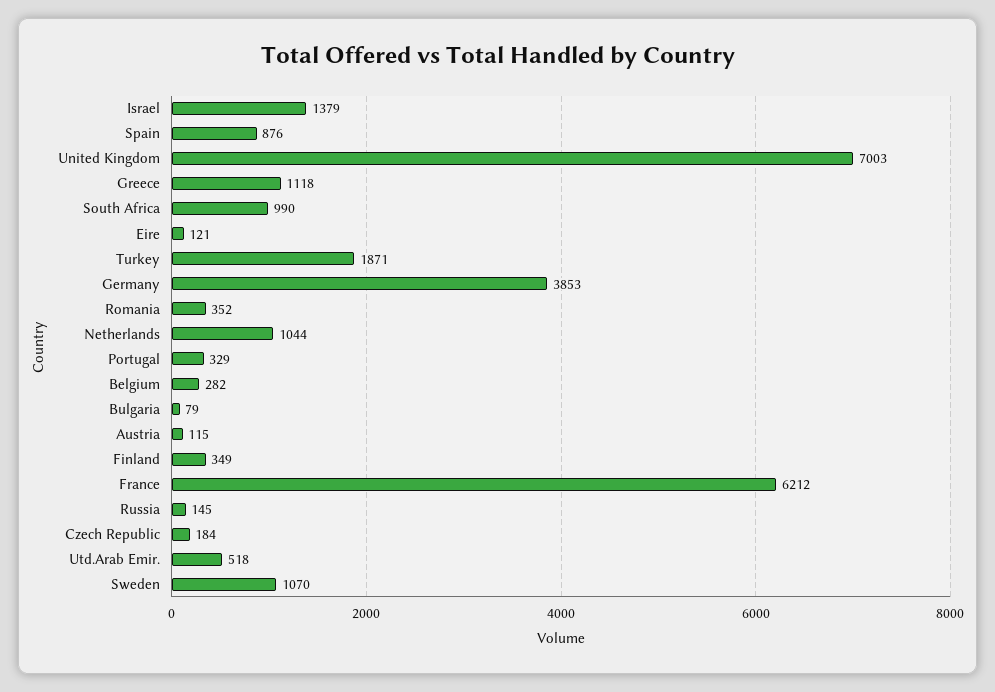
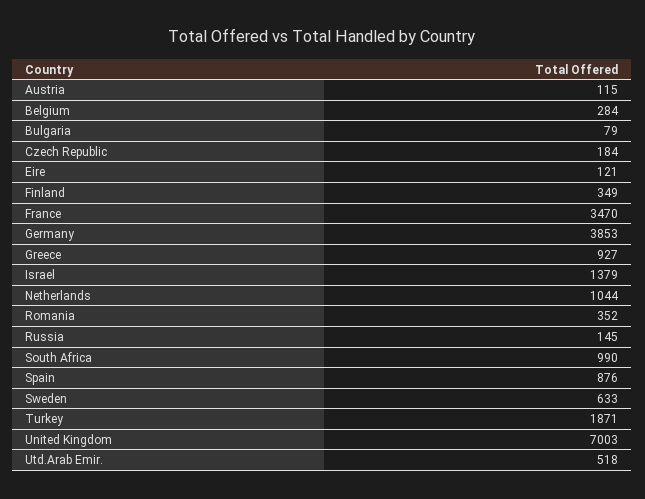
  {
    "Israel": 1379,
    "Spain": 876,
    "United Kingdom": 7003,
-   "Greece": 1118,
+   "Greece": 927,
    "South Africa": 990,
    "Eire": 121,
    "Turkey": 1871,
    "Germany": 3853,
    "Romania": 352,
    "Netherlands": 1044,
-   "Portugal": 329,
-   "Belgium": 282,
+   "Belgium": 284,
    "Bulgaria": 79,
    "Austria": 115,
    "Finland": 349,
-   "France": 6212,
+   "France": 3470,
    "Russia": 145,
    "Czech Republic": 184,
    "Utd.Arab Emir.": 518,
-   "Sweden": 1070
+   "Sweden": 633
  }

